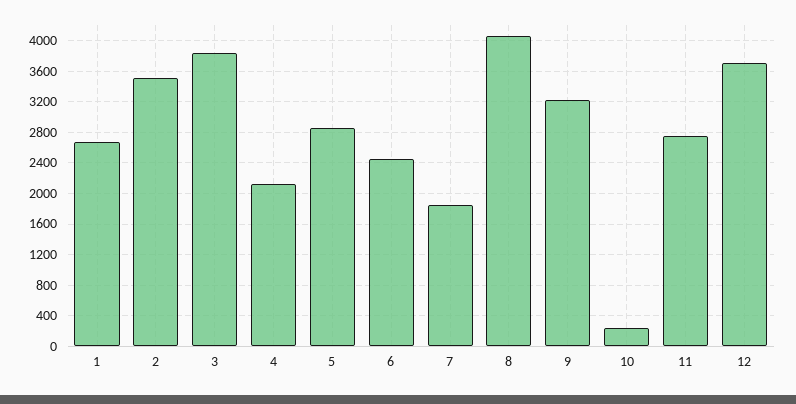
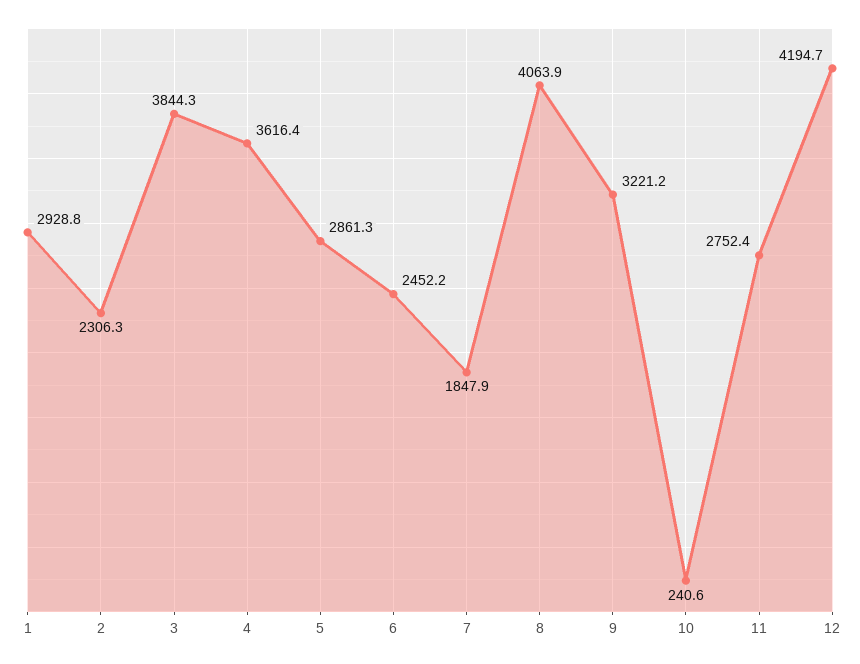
  {
-   "1": 2700,
+   "1": 2928.8,
-   "2": 3500,
+   "2": 2306.3,
    "3": 3844.3,
-   "4": 2100,
+   "4": 3616.4,
    "5": 2861.3,
    "6": 2452.2,
    "7": 1847.9,
    "8": 4063.9,
    "9": 3221.2,
    "10": 240.6,
    "11": 2752.4,
-   "12": 3700
+   "12": 4194.7
  }

